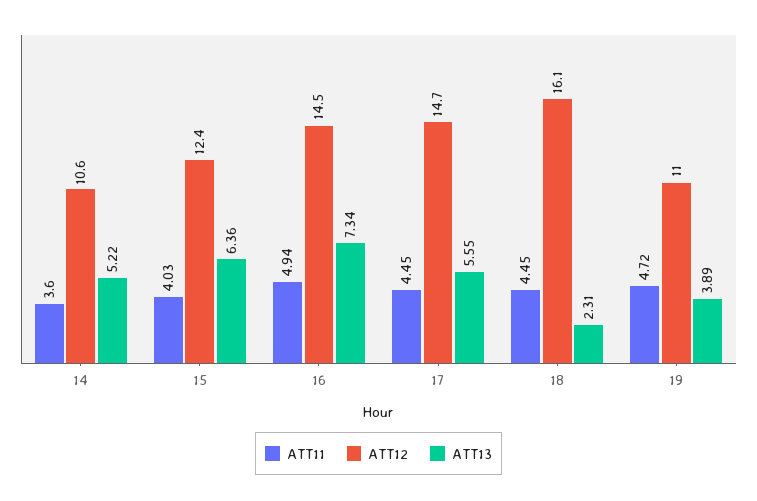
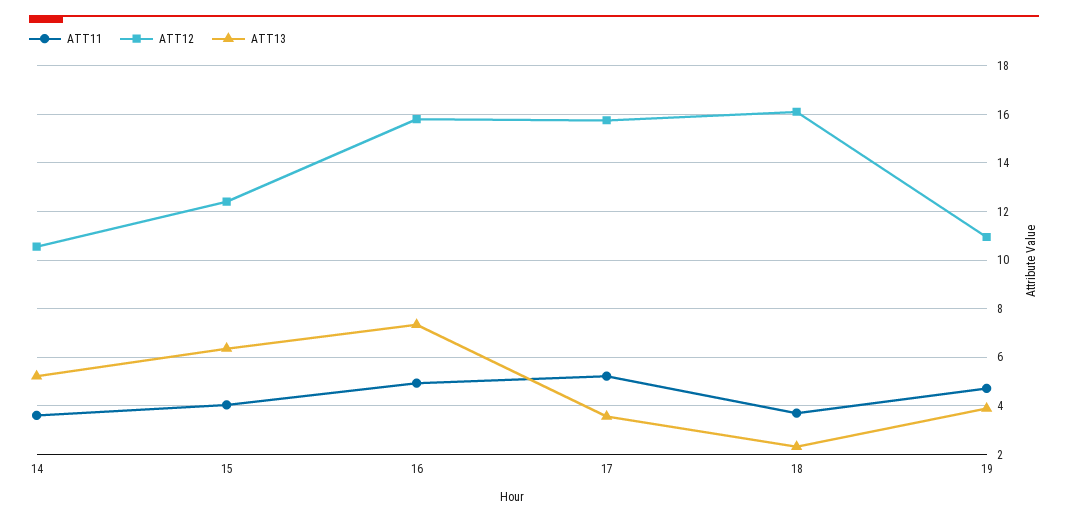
  {
    "ATT11": {
      "14": 3.6,
      "15": 4.03,
      "16": 4.94,
-     "17": 4.45,
+     "17": 5.25,
-     "18": 4.45,
+     "18": 3.75,
      "19": 4.72
    },
    "ATT12": {
      "14": 10.6,
      "15": 12.4,
-     "16": 14.5,
+     "16": 15.75,
-     "17": 14.7,
+     "17": 15.75,
      "18": 16.1,
      "19": 11
    },
    "ATT13": {
      "14": 5.22,
      "15": 6.36,
      "16": 7.34,
-     "17": 5.55,
+     "17": 3.5,
      "18": 2.31,
      "19": 3.89
    }
  }

